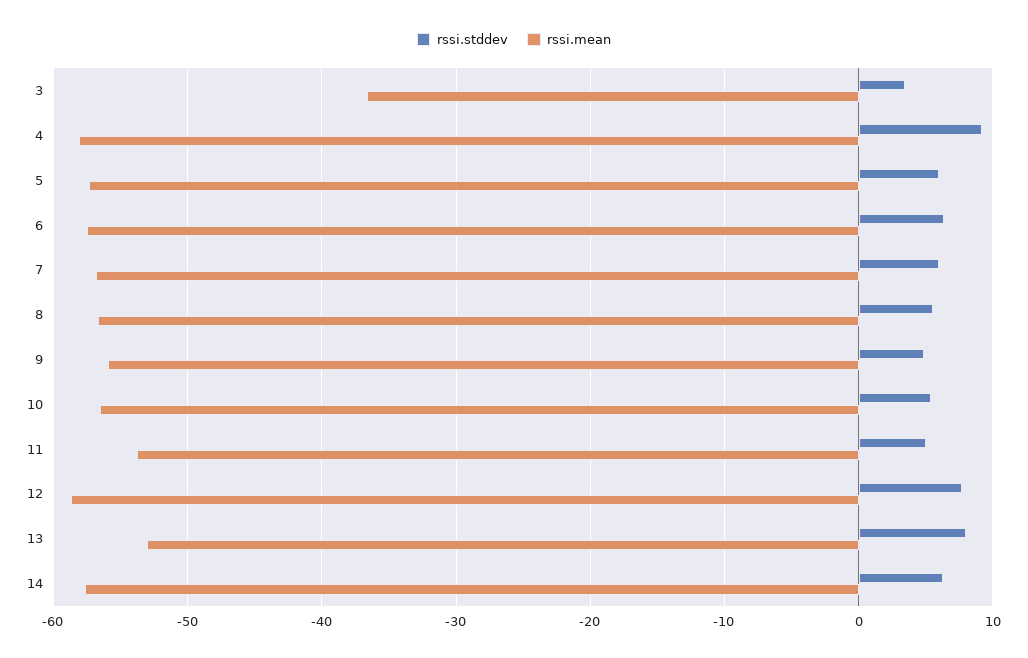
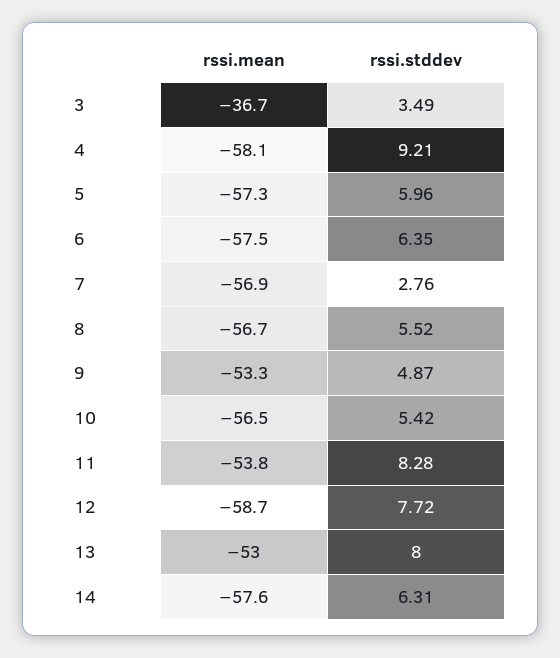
  {
    "rssi.stddev": {
      "3": 3.49,
      "4": 9.21,
      "5": 5.96,
      "6": 6.35,
-     "7": 6,
+     "7": 2.76,
      "8": 5.52,
      "9": 4.87,
      "10": 5.42,
-     "11": 5,
+     "11": 8.28,
      "12": 7.72,
      "13": 8,
      "14": 6.31
    },
    "rssi.mean": {
      "3": -36.7,
      "4": -58.1,
      "5": -57.3,
      "6": -57.5,
      "7": -56.9,
      "8": -56.7,
-     "9": -56,
+     "9": -53.3,
      "10": -56.5,
      "11": -53.8,
      "12": -58.7,
      "13": -53,
      "14": -57.6
    }
  }

